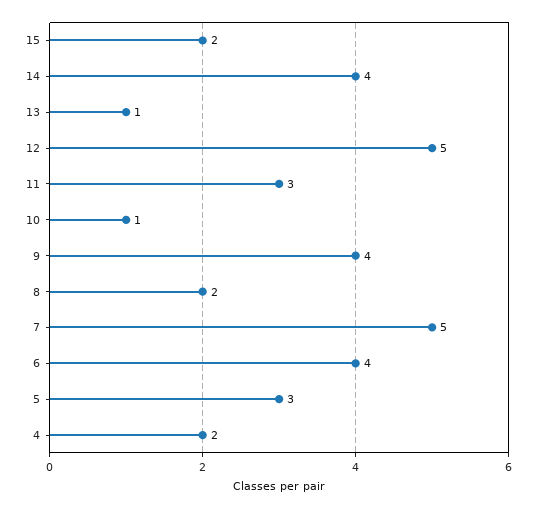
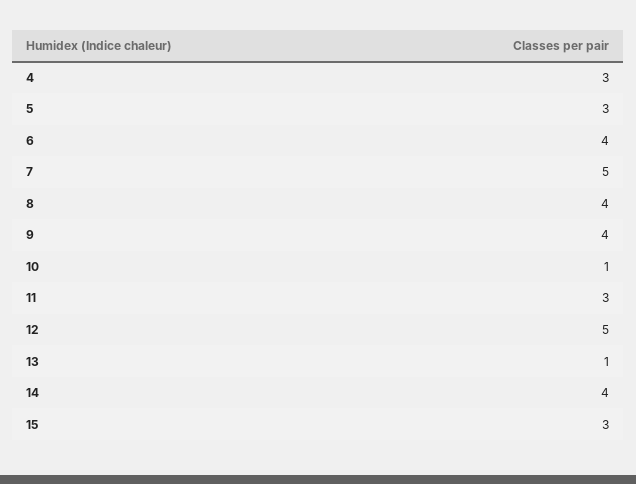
  {
-   "15": 2,
+   "15": 3,
    "14": 4,
    "13": 1,
    "12": 5,
    "11": 3,
    "10": 1,
    "9": 4,
-   "8": 2,
+   "8": 4,
    "7": 5,
    "6": 4,
    "5": 3,
-   "4": 2
+   "4": 3
  }

